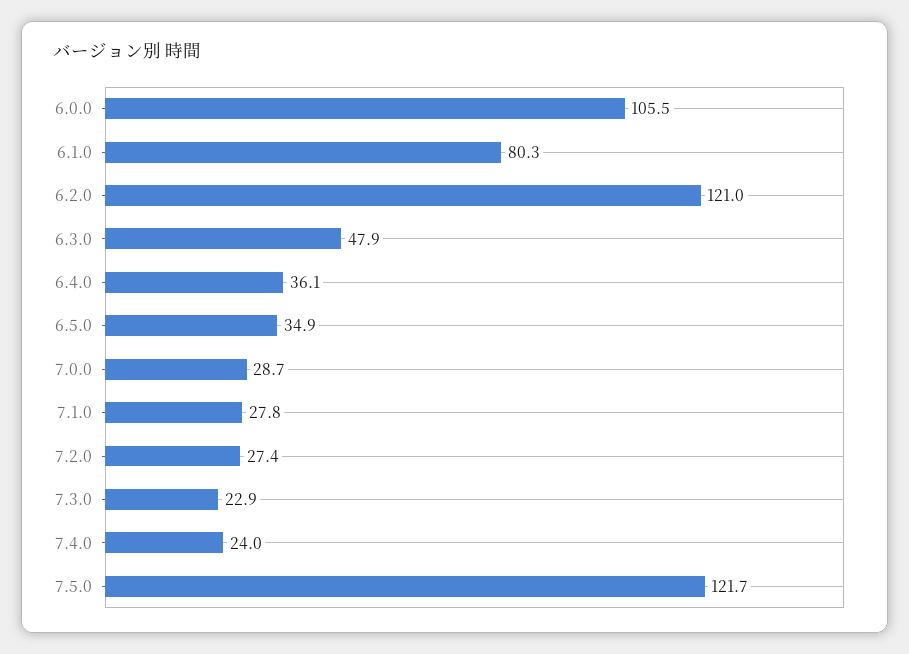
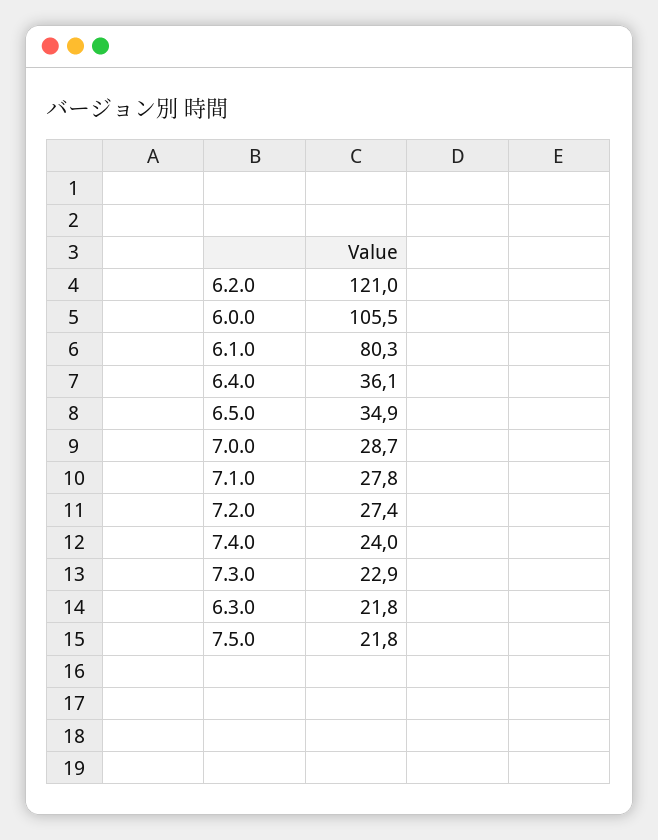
  {
    "6.0.0": 105.5,
    "6.1.0": 80.3,
    "6.2.0": 121,
-   "6.3.0": 47.9,
+   "6.3.0": 21.8,
    "6.4.0": 36.1,
    "6.5.0": 34.9,
    "7.0.0": 28.7,
    "7.1.0": 27.8,
    "7.2.0": 27.4,
    "7.3.0": 22.9,
    "7.4.0": 24,
-   "7.5.0": 121.7
+   "7.5.0": 21.8
  }

